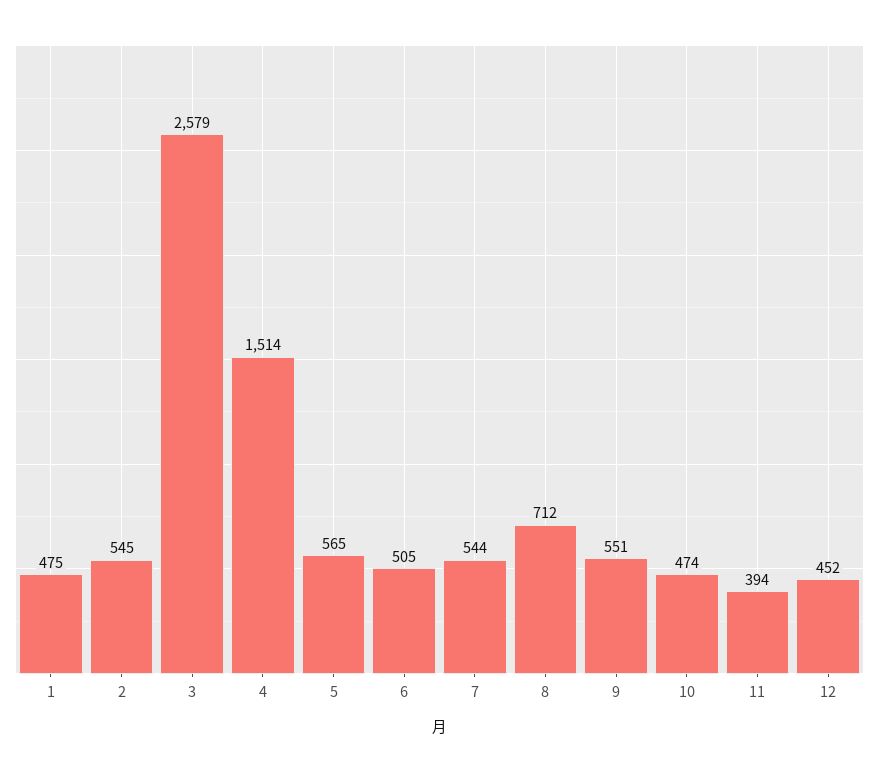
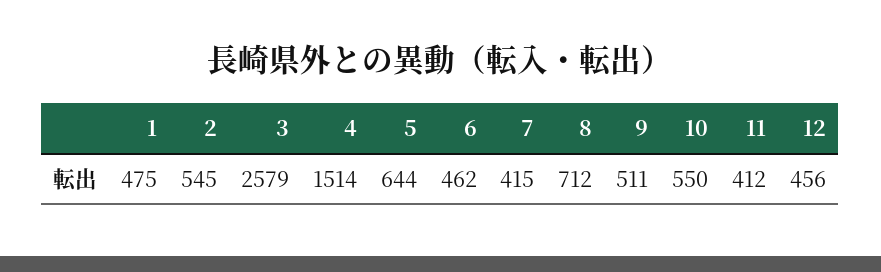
  {
    "1": 475,
    "2": 545,
    "3": 2579,
    "4": 1514,
-   "5": 565,
+   "5": 644,
-   "6": 505,
+   "6": 462,
-   "7": 544,
+   "7": 415,
    "8": 712,
-   "9": 551,
+   "9": 511,
-   "10": 474,
+   "10": 550,
-   "11": 394,
+   "11": 412,
-   "12": 452
+   "12": 456
  }

